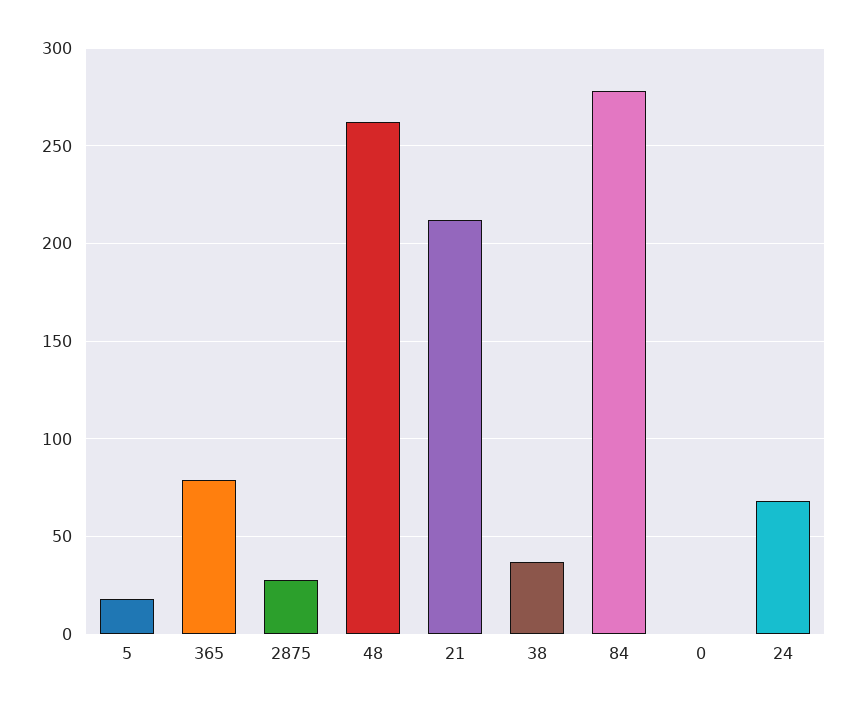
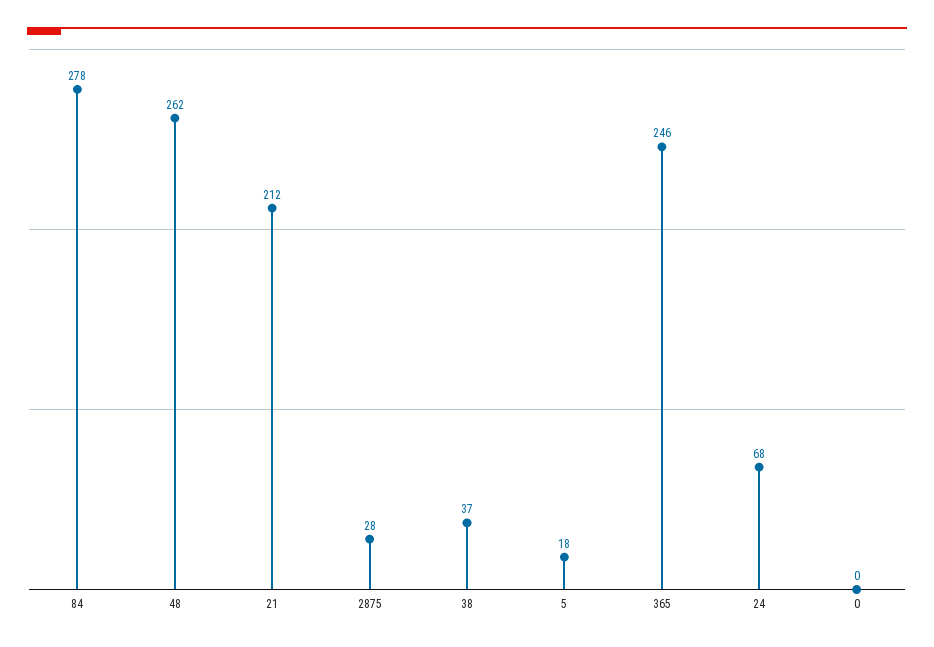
  {
    "5": 18,
-   "365": 80,
+   "365": 246,
    "2875": 28,
    "48": 262,
    "21": 212,
    "38": 37,
    "84": 278,
    "0": 0,
    "24": 68
  }

